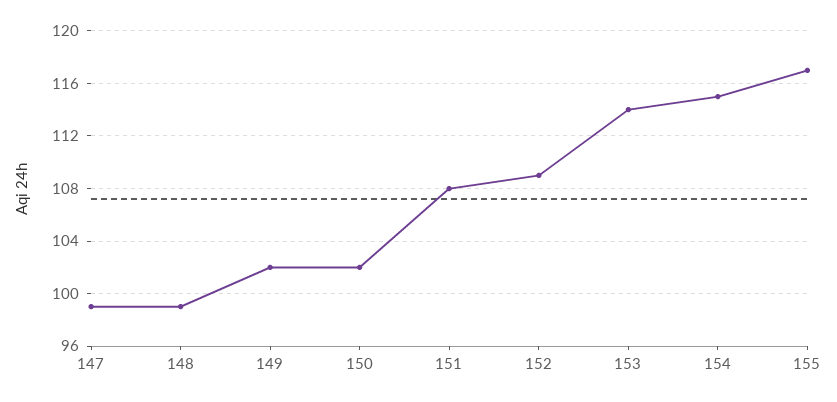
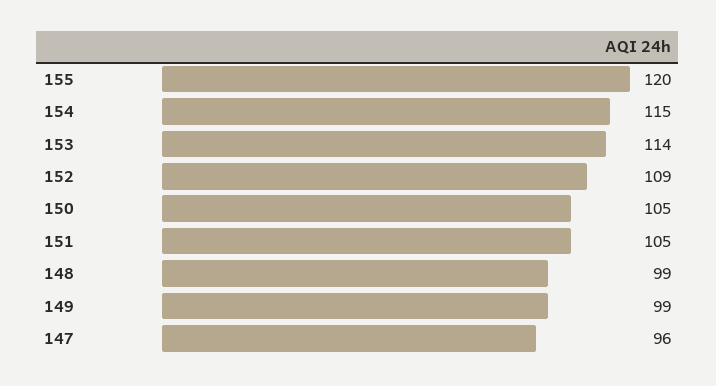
  {
-   "147": 99,
+   "147": 96,
    "148": 99,
-   "149": 102,
+   "149": 99,
-   "150": 102,
+   "150": 105,
-   "151": 108,
+   "151": 105,
    "152": 109,
    "153": 114,
    "154": 115,
-   "155": 117
+   "155": 120
  }

